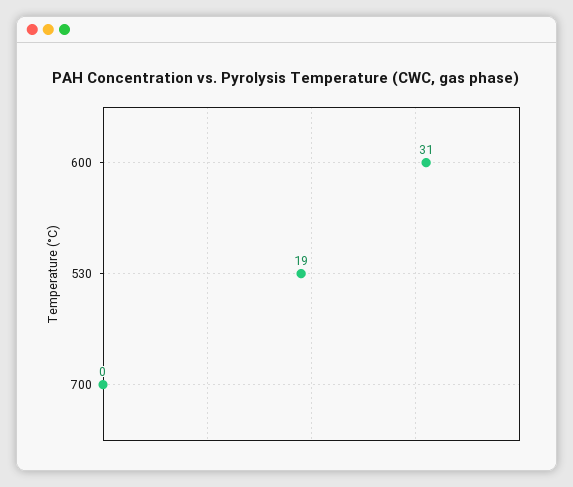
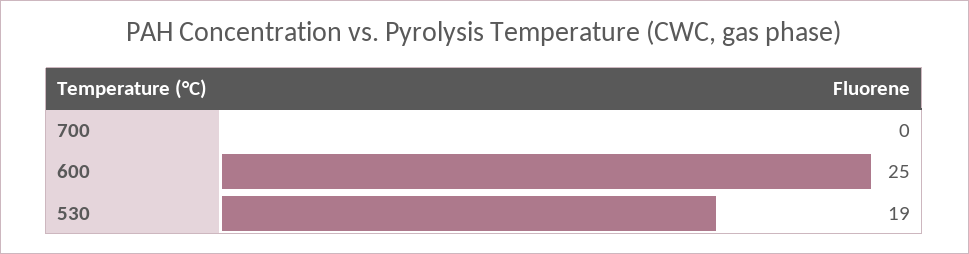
  {
-   "600": 31,
+   "600": 25,
    "530": 19,
    "700": 0
  }

